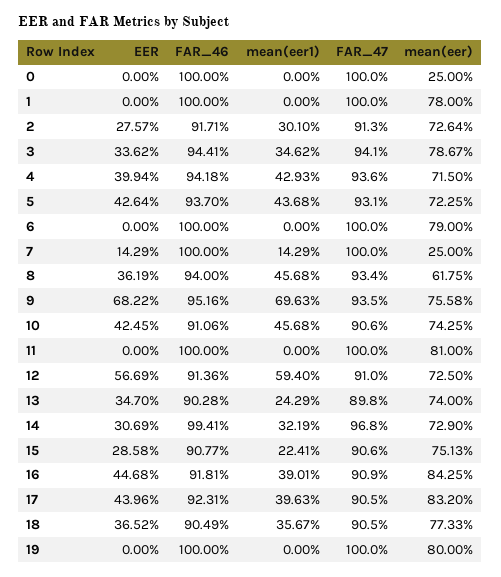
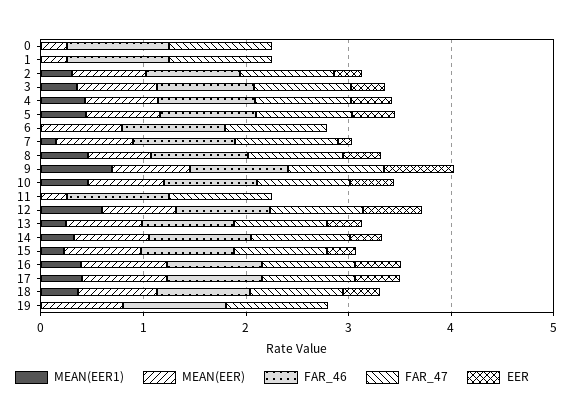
  {
    "EER": {
      "0": 0,
      "1": 0,
      "2": 0.2757,
      "3": 0.3362,
      "4": 0.3994,
      "5": 0.4264,
      "6": 0,
      "7": 0.1429,
      "8": 0.3619,
      "9": 0.6822,
      "10": 0.4245,
      "11": 0,
      "12": 0.5669,
      "13": 0.347,
      "14": 0.3069,
      "15": 0.2858,
      "16": 0.4468,
      "17": 0.4396,
      "18": 0.3652,
      "19": 0
    },
    "FAR_46": {
      "0": 1,
      "1": 1,
      "2": 0.9171,
      "3": 0.9441,
      "4": 0.9418,
      "5": 0.937,
      "6": 1,
      "7": 1,
      "8": 0.94,
      "9": 0.9516,
      "10": 0.9106,
      "11": 1,
      "12": 0.9136,
      "13": 0.9028,
      "14": 0.9941,
      "15": 0.9077,
      "16": 0.9181,
      "17": 0.9231,
      "18": 0.9049,
      "19": 1
    },
    "mean(eer1)": {
      "0": 0,
      "1": 0,
      "2": 0.301,
      "3": 0.3462,
      "4": 0.4293,
      "5": 0.4368,
      "6": 0,
      "7": 0.1429,
      "8": 0.4568,
      "9": 0.6963,
      "10": 0.4568,
      "11": 0,
      "12": 0.594,
      "13": 0.2429,
      "14": 0.3219,
      "15": 0.2241,
      "16": 0.3901,
      "17": 0.3963,
      "18": 0.3567,
      "19": 0
    },
    "FAR_47": {
      "0": 1,
      "1": 1,
      "2": 0.913,
      "3": 0.941,
      "4": 0.936,
      "5": 0.931,
      "6": 1,
      "7": 1,
      "8": 0.934,
      "9": 0.935,
      "10": 0.906,
      "11": 1,
      "12": 0.91,
      "13": 0.898,
      "14": 0.968,
      "15": 0.906,
      "16": 0.909,
      "17": 0.905,
      "18": 0.905,
      "19": 1
    },
    "mean(eer)": {
      "0": 0.25,
-     "1": 0.78,
+     "1": 0.2,
      "2": 0.7264,
      "3": 0.7867,
      "4": 0.715,
      "5": 0.7225,
      "6": 0.79,
-     "7": 0.25,
+     "7": 0.8,
      "8": 0.6175,
      "9": 0.7558,
      "10": 0.7425,
-     "11": 0.81,
+     "11": 0.2,
      "12": 0.725,
      "13": 0.74,
      "14": 0.729,
      "15": 0.7513,
      "16": 0.8425,
      "17": 0.832,
      "18": 0.7733,
      "19": 0.8
    }
  }

